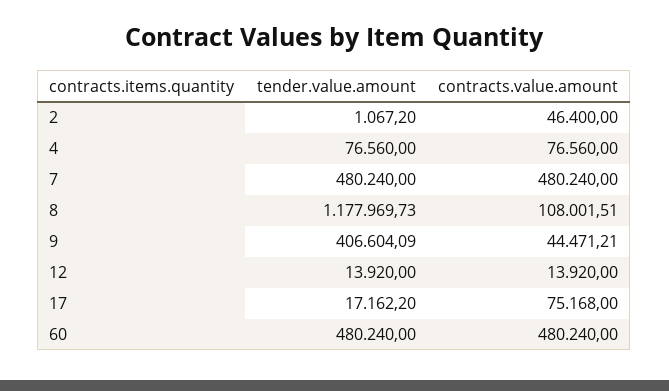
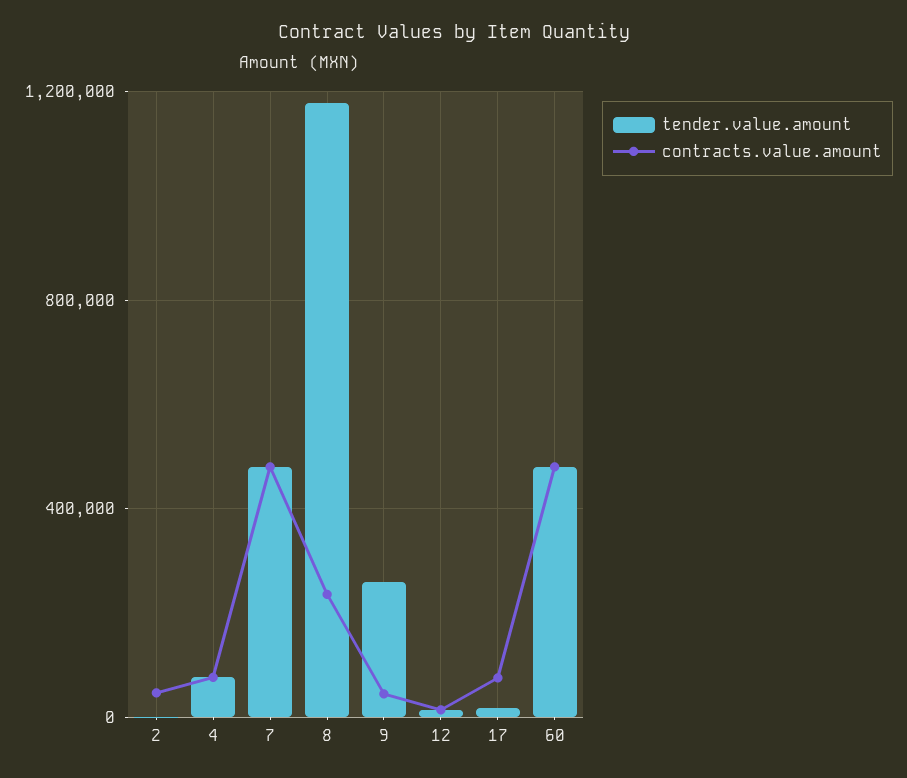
  {
    "tender.value.amount": {
      "2": 1067.2,
      "4": 76560,
      "7": 480240,
      "8": 1177969.73,
-     "9": 406604.09,
+     "9": 250000,
      "12": 13920,
      "17": 17162.2,
      "60": 480240
    },
    "contracts.value.amount": {
      "2": 46400,
      "4": 76560,
      "7": 480240,
-     "8": 108001.51,
+     "8": 250000,
      "9": 44471.21,
      "12": 13920,
      "17": 75168,
      "60": 480240
    }
  }

